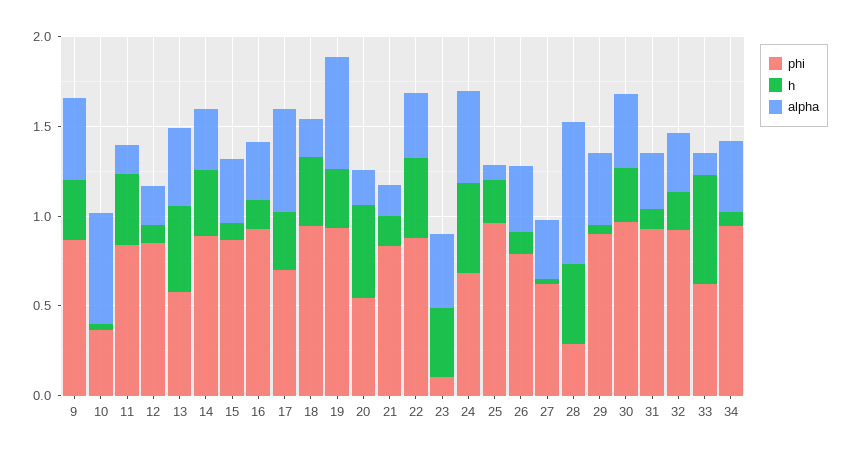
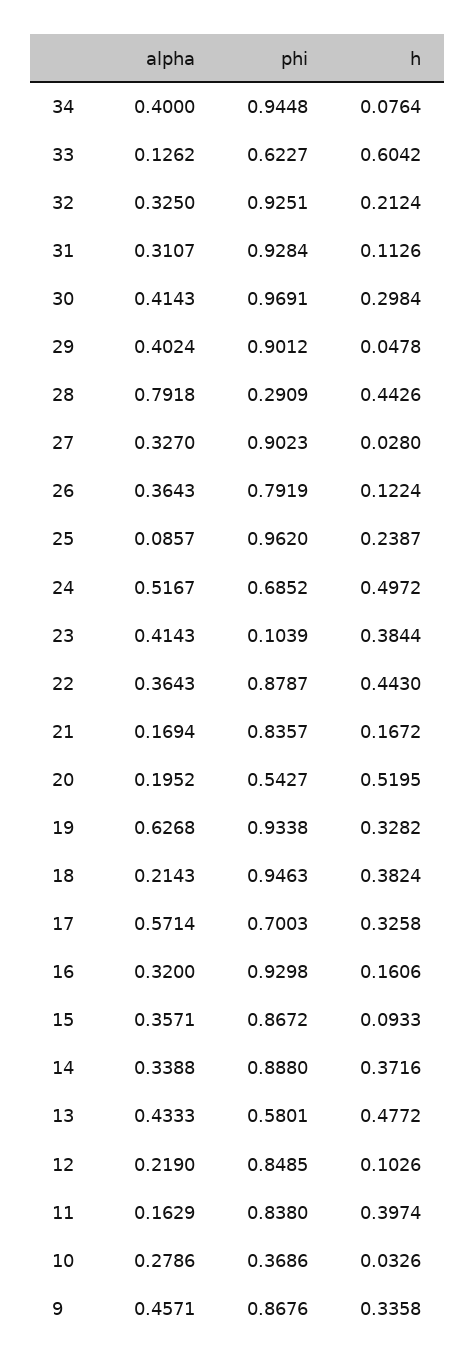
  {
    "phi": {
      "9": 0.8676,
      "10": 0.3686,
      "11": 0.838,
      "12": 0.8485,
      "13": 0.5801,
      "14": 0.888,
      "15": 0.8672,
      "16": 0.9298,
      "17": 0.7003,
      "18": 0.9463,
      "19": 0.9338,
      "20": 0.5427,
      "21": 0.8357,
      "22": 0.8787,
      "23": 0.1039,
      "24": 0.6852,
      "25": 0.962,
      "26": 0.7919,
-     "27": 0.6,
+     "27": 0.9023,
      "28": 0.2909,
      "29": 0.9012,
      "30": 0.9691,
      "31": 0.9284,
      "32": 0.9251,
      "33": 0.6227,
      "34": 0.9448
    },
    "h": {
      "9": 0.3358,
      "10": 0.0326,
      "11": 0.3974,
      "12": 0.1026,
      "13": 0.4772,
      "14": 0.3716,
      "15": 0.0933,
      "16": 0.1606,
      "17": 0.3258,
      "18": 0.3824,
      "19": 0.3282,
      "20": 0.5195,
      "21": 0.1672,
      "22": 0.443,
      "23": 0.3844,
      "24": 0.4972,
      "25": 0.2387,
      "26": 0.1224,
      "27": 0.028,
      "28": 0.4426,
      "29": 0.0478,
      "30": 0.2984,
      "31": 0.1126,
      "32": 0.2124,
      "33": 0.6042,
      "34": 0.0764
    },
    "alpha": {
      "9": 0.4571,
-     "10": 0.6,
+     "10": 0.2786,
      "11": 0.1629,
      "12": 0.219,
      "13": 0.4333,
      "14": 0.3388,
      "15": 0.3571,
      "16": 0.32,
      "17": 0.5714,
      "18": 0.2143,
      "19": 0.6268,
      "20": 0.1952,
      "21": 0.1694,
      "22": 0.3643,
      "23": 0.4143,
      "24": 0.5167,
      "25": 0.0857,
      "26": 0.3643,
      "27": 0.327,
      "28": 0.7918,
      "29": 0.4024,
      "30": 0.4143,
      "31": 0.3107,
      "32": 0.325,
      "33": 0.1262,
      "34": 0.4
    }
  }

